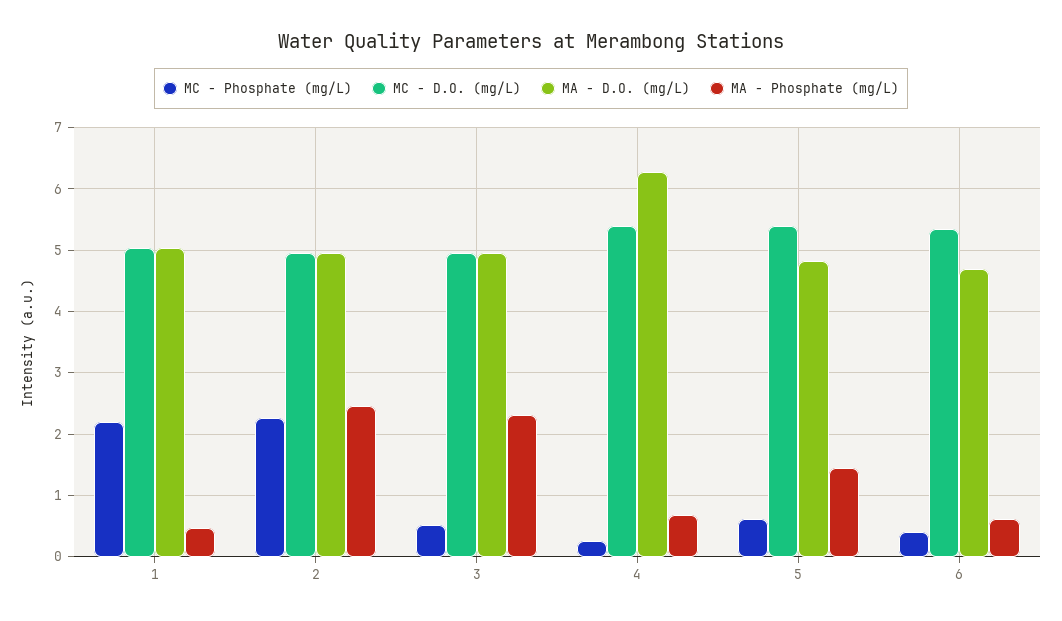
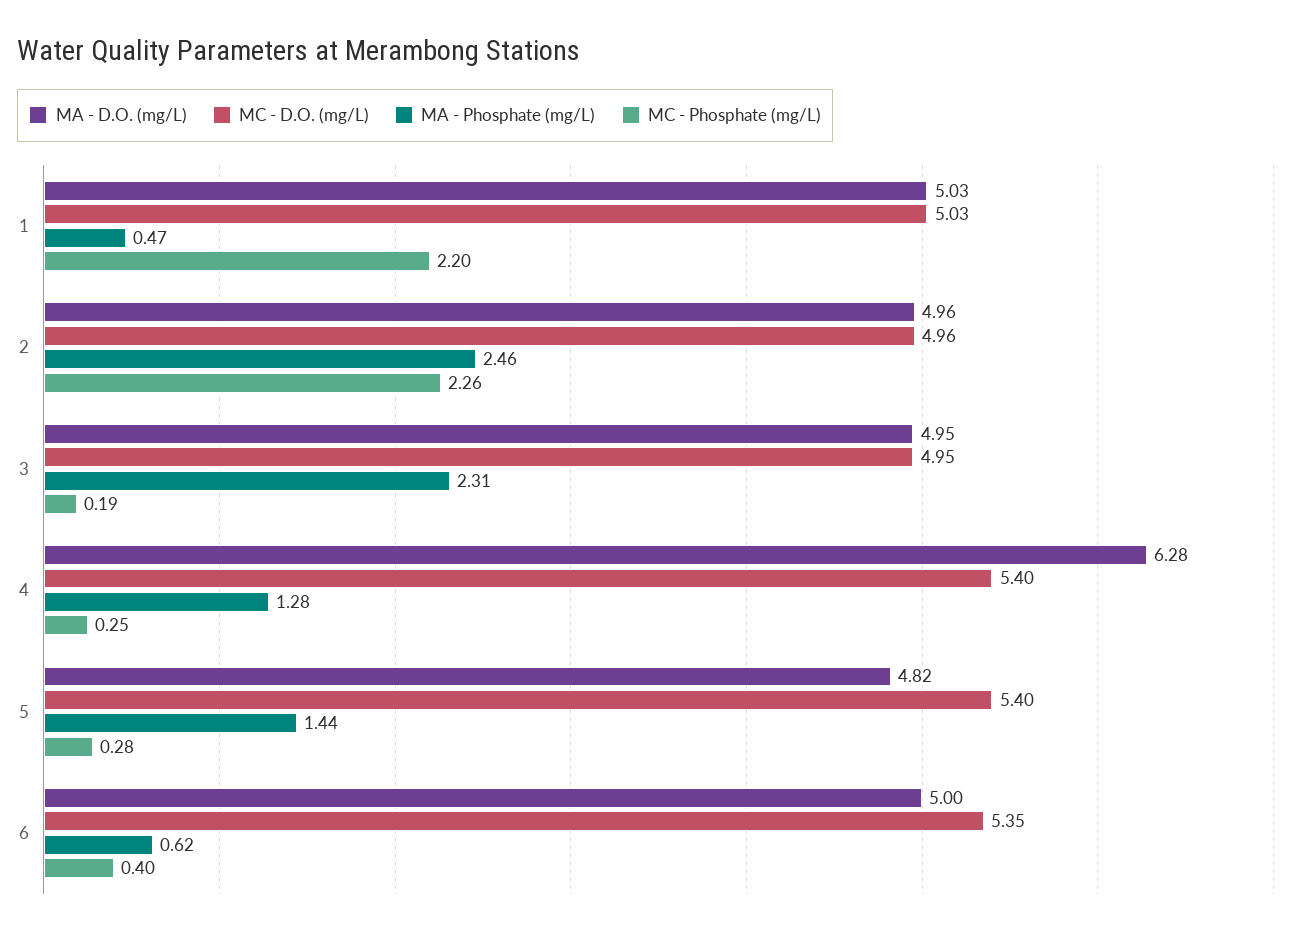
  {
    "MC - Phosphate (mg/L)": {
      "1": 2.2,
      "2": 2.26,
-     "3": 0.5,
+     "3": 0.19,
      "4": 0.25,
-     "5": 0.6,
+     "5": 0.28,
      "6": 0.4
    },
    "MC - D.O. (mg/L)": {
      "1": 5.03,
      "2": 4.96,
      "3": 4.95,
      "4": 5.4,
      "5": 5.4,
      "6": 5.35
    },
    "MA - D.O. (mg/L)": {
      "1": 5.03,
      "2": 4.96,
      "3": 4.95,
      "4": 6.28,
      "5": 4.82,
-     "6": 4.7
+     "6": 5
    },
    "MA - Phosphate (mg/L)": {
      "1": 0.47,
      "2": 2.46,
      "3": 2.31,
-     "4": 0.7,
+     "4": 1.28,
      "5": 1.44,
      "6": 0.62
    }
  }

